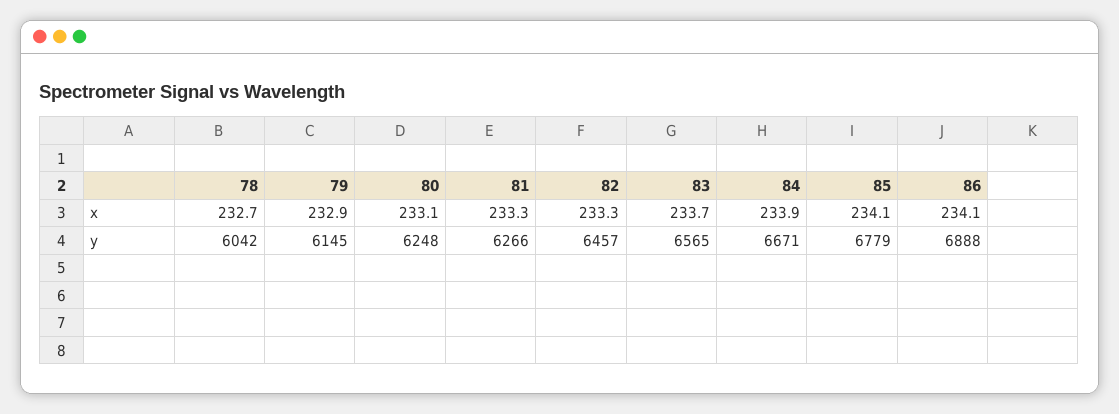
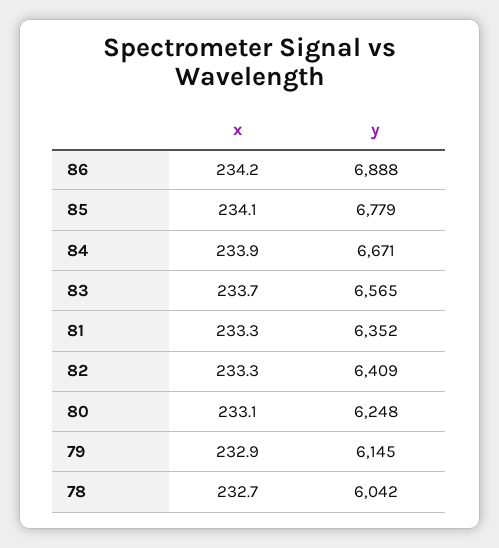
  {
    "78": {
      "x": 232.7,
      "y": 6042
    },
    "79": {
      "x": 232.9,
      "y": 6145
    },
    "80": {
      "x": 233.1,
      "y": 6248
    },
    "81": {
      "x": 233.3,
-     "y": 6266
+     "y": 6352
    },
    "82": {
      "x": 233.3,
-     "y": 6457
+     "y": 6409
    },
    "83": {
      "x": 233.7,
      "y": 6565
    },
    "84": {
      "x": 233.9,
      "y": 6671
    },
    "85": {
      "x": 234.1,
      "y": 6779
    },
    "86": {
-     "x": 234.1,
+     "x": 234.2,
      "y": 6888
    }
  }

